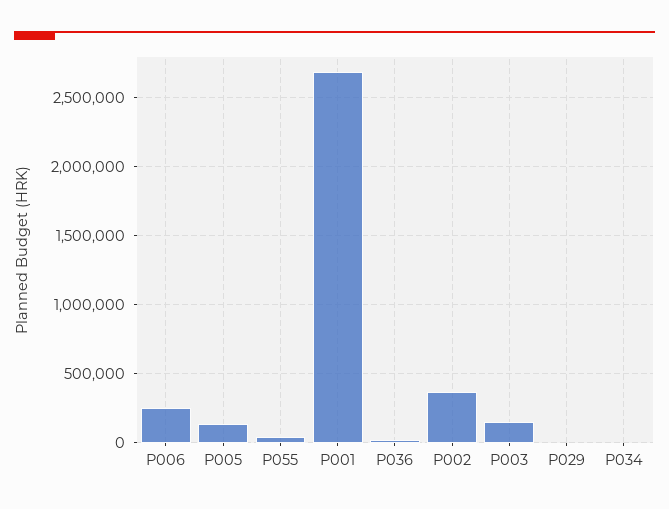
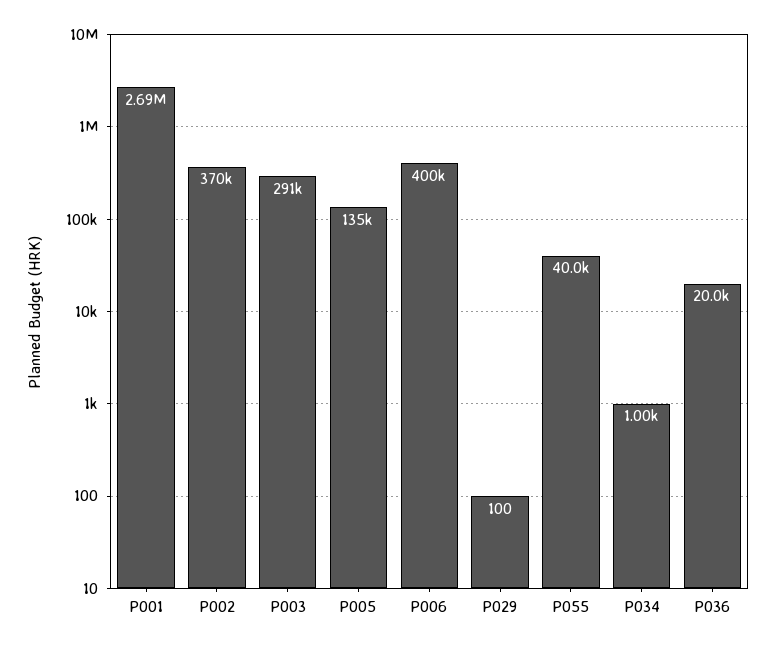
  {
-   "P006": 250000,
+   "P006": 400000,
    "P005": 135000,
    "P055": 40000,
    "P001": 2690000,
    "P036": 20000,
    "P002": 370000,
-   "P003": 150000,
+   "P003": 291000,
    "P029": 100,
    "P034": 1000
  }

